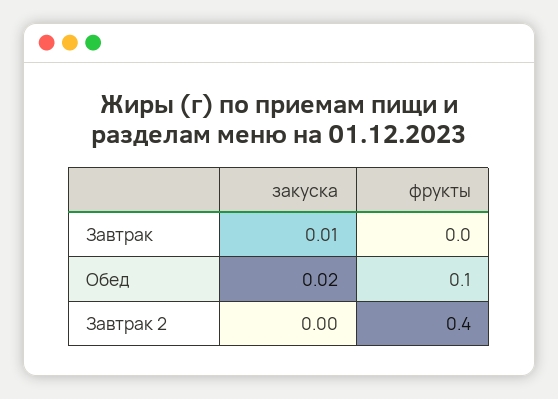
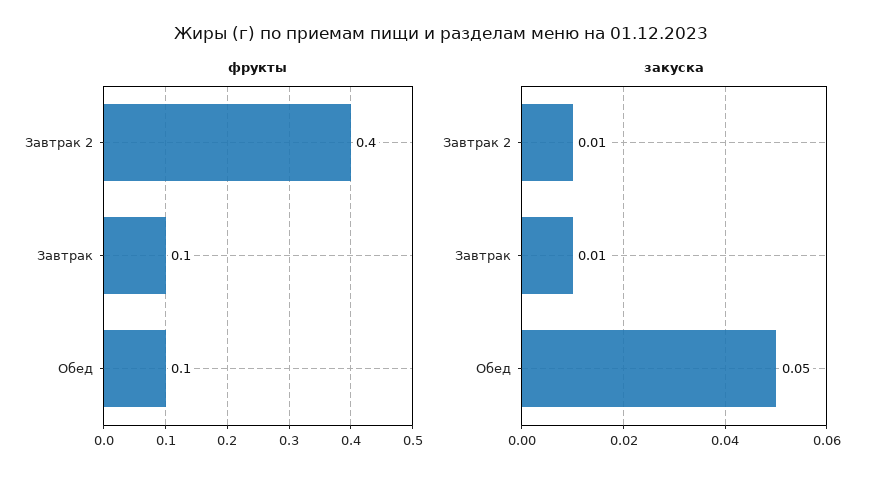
  {
    "закуска": {
      "Завтрак": 0.01,
-     "Обед": 0.02,
+     "Обед": 0.05,
-     "Завтрак 2": 0
+     "Завтрак 2": 0.01
    },
    "фрукты": {
-     "Завтрак": 0,
+     "Завтрак": 0.1,
      "Обед": 0.1,
      "Завтрак 2": 0.4
    }
  }

